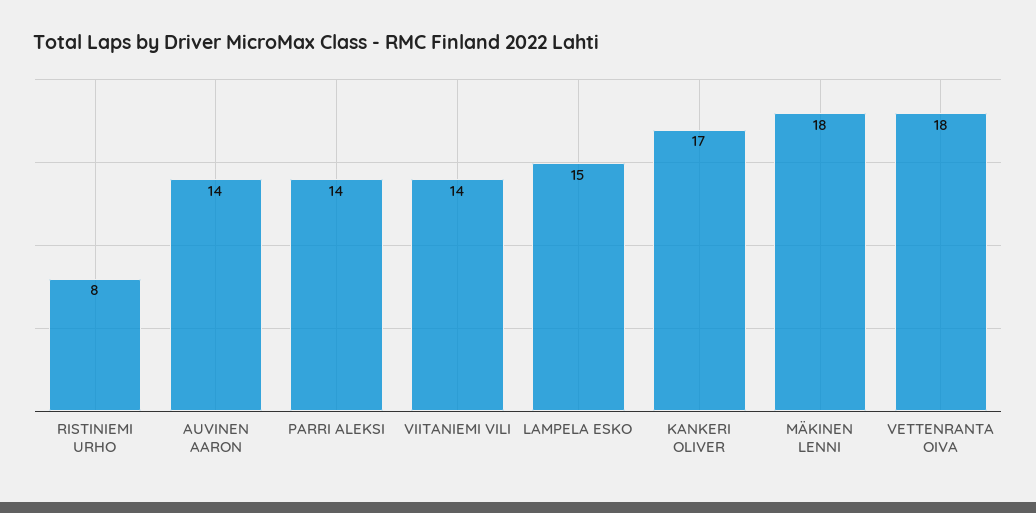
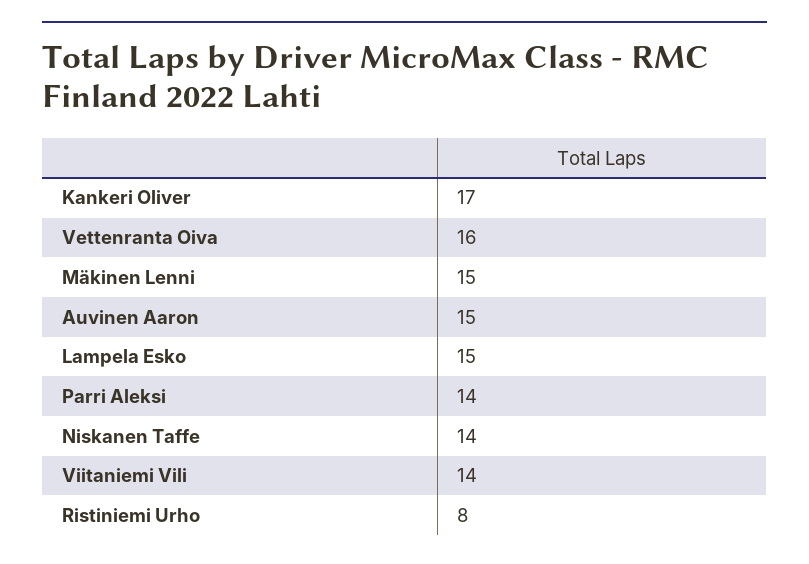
  {
    "RISTINIEMI URHO": 8,
-   "AUVINEN AARON": 14,
+   "AUVINEN AARON": 15,
    "PARRI ALEKSI": 14,
    "VIITANIEMI VILI": 14,
    "LAMPELA ESKO": 15,
    "KANKERI OLIVER": 17,
-   "MÄKINEN LENNI": 18,
+   "MÄKINEN LENNI": 15,
-   "VETTENRANTA OIVA": 18
+   "VETTENRANTA OIVA": 16,
+   "Niskanen Taffe": 14
  }

